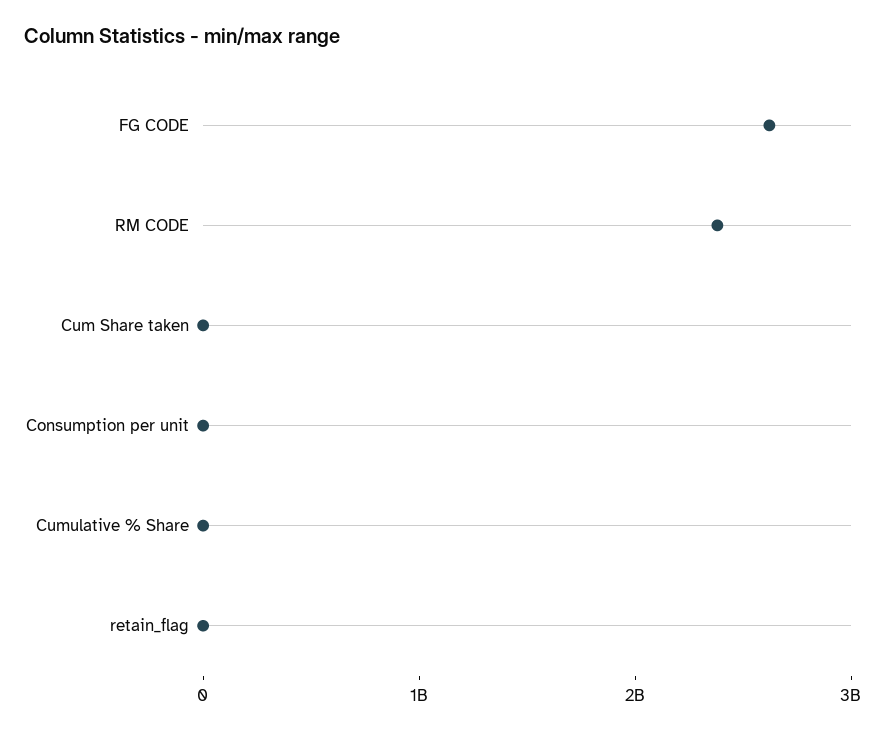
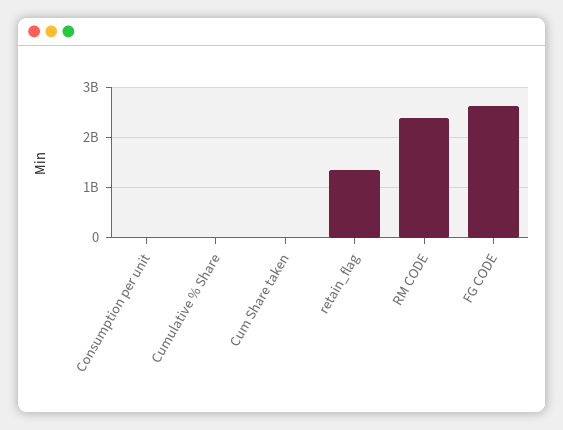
  {
    "FG CODE": 2600000000,
    "RM CODE": 2400000000,
    "Cum Share taken": 0,
    "Consumption per unit": 0,
    "Cumulative % Share": 0,
-   "retain_flag": 0
+   "retain_flag": 1400000000
  }

